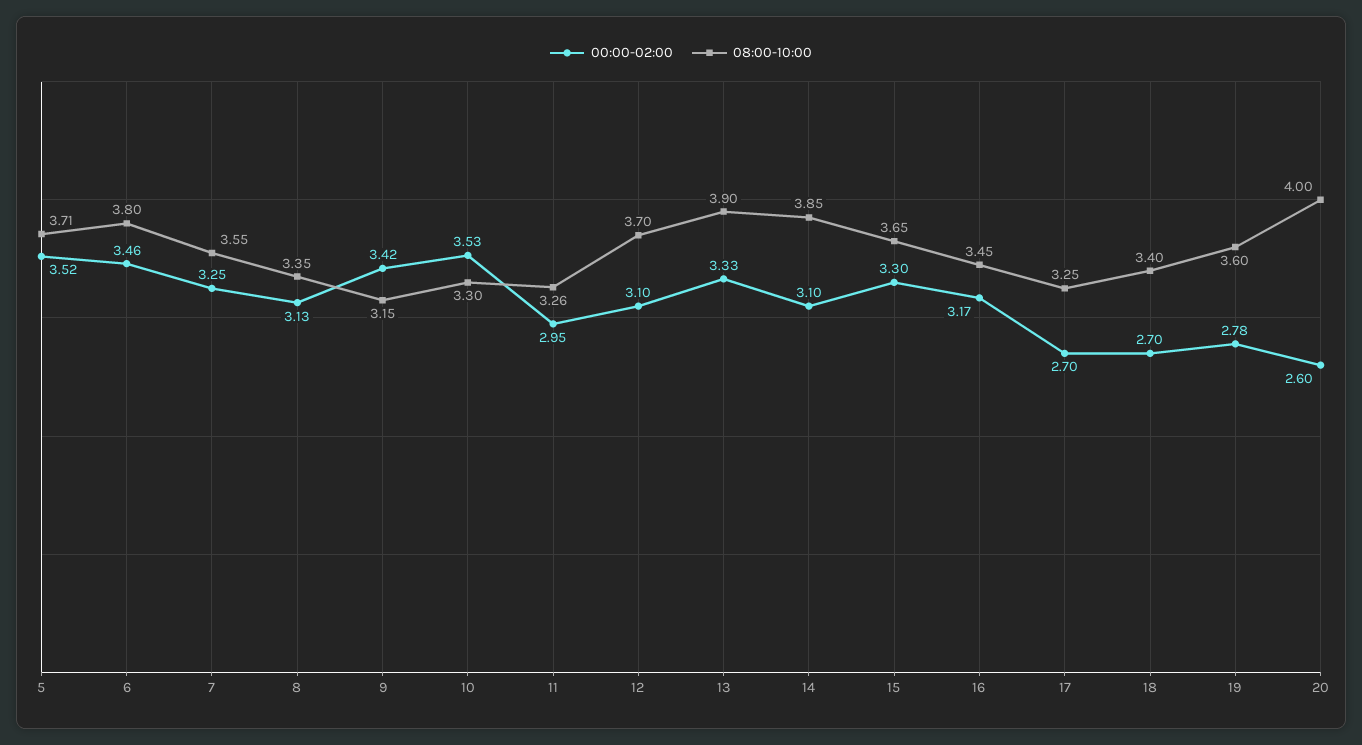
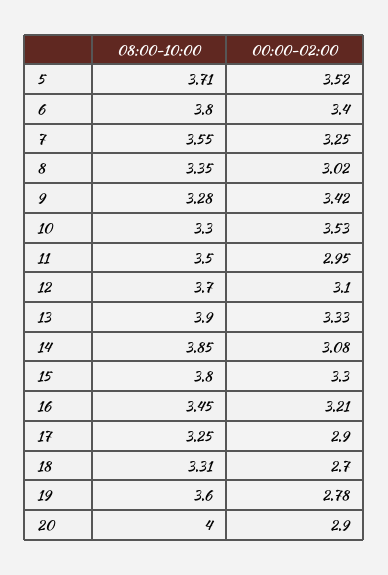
  {
    "00:00-02:00": {
      "5": 3.52,
-     "6": 3.46,
+     "6": 3.4,
      "7": 3.25,
-     "8": 3.13,
+     "8": 3.02,
      "9": 3.42,
      "10": 3.53,
      "11": 2.95,
      "12": 3.1,
      "13": 3.33,
-     "14": 3.1,
+     "14": 3.08,
      "15": 3.3,
-     "16": 3.17,
+     "16": 3.21,
-     "17": 2.7,
+     "17": 2.9,
      "18": 2.7,
      "19": 2.78,
-     "20": 2.6
+     "20": 2.9
    },
    "08:00-10:00": {
      "5": 3.71,
      "6": 3.8,
      "7": 3.55,
      "8": 3.35,
-     "9": 3.15,
+     "9": 3.28,
      "10": 3.3,
-     "11": 3.26,
+     "11": 3.5,
      "12": 3.7,
      "13": 3.9,
      "14": 3.85,
-     "15": 3.65,
+     "15": 3.8,
      "16": 3.45,
      "17": 3.25,
-     "18": 3.4,
+     "18": 3.31,
      "19": 3.6,
      "20": 4
    }
  }

